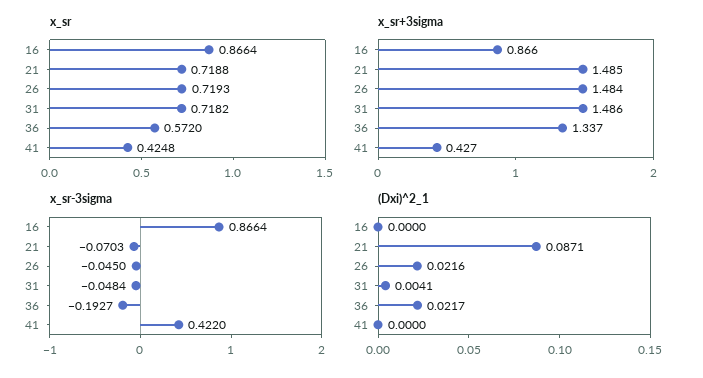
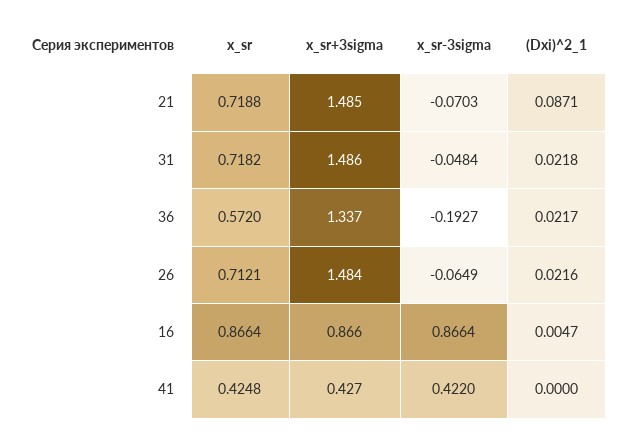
  {
    "x_sr": {
      "16": 0.8664,
      "21": 0.7188,
-     "26": 0.7193,
+     "26": 0.7121,
      "31": 0.7182,
      "36": 0.572,
      "41": 0.4248
    },
    "x_sr+3sigma": {
      "16": 0.866,
      "21": 1.485,
      "26": 1.484,
      "31": 1.486,
      "36": 1.337,
      "41": 0.427
    },
    "x_sr-3sigma": {
      "16": 0.8664,
      "21": -0.0703,
-     "26": -0.045,
+     "26": -0.0649,
      "31": -0.0484,
      "36": -0.1927,
      "41": 0.422
    },
    "(Dxi)^2_1": {
-     "16": 0,
+     "16": 0.0047,
      "21": 0.0871,
      "26": 0.0216,
-     "31": 0.0041,
+     "31": 0.0218,
      "36": 0.0217,
      "41": 0
    }
  }

